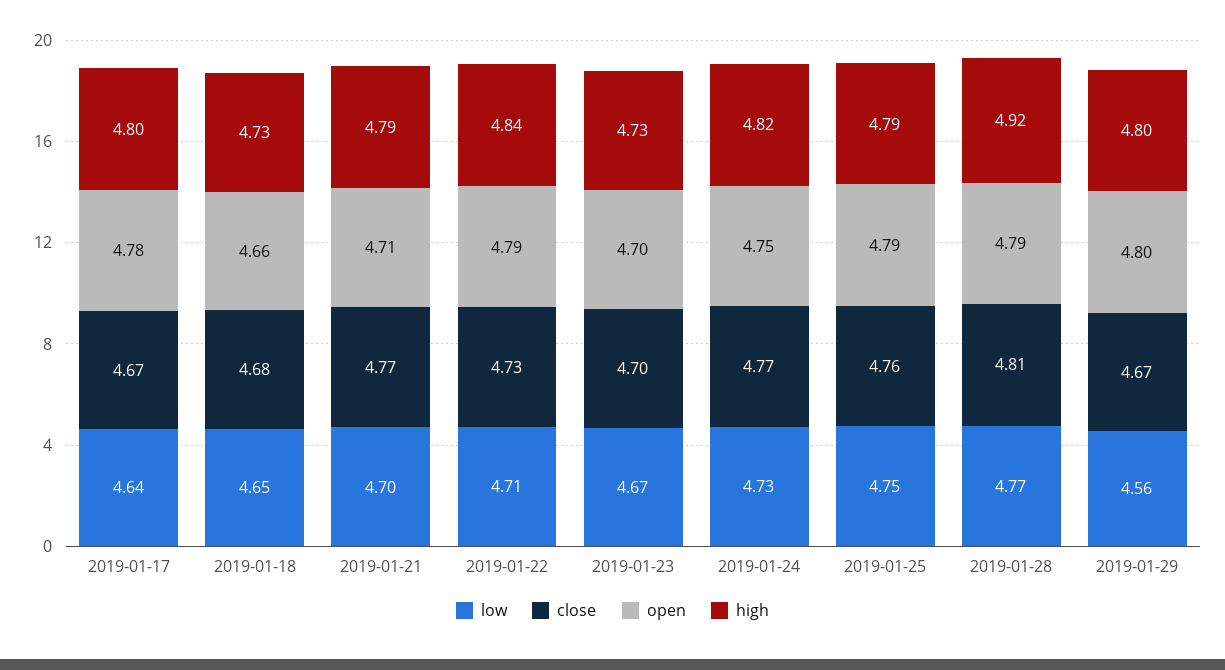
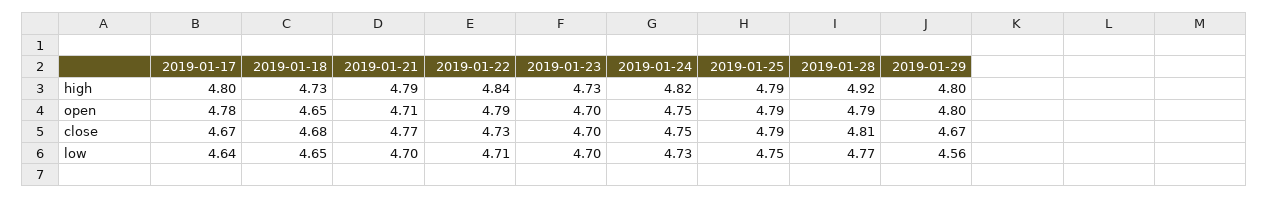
  {
    "low": {
      "2019-01-17": 4.64,
      "2019-01-18": 4.65,
      "2019-01-21": 4.7,
      "2019-01-22": 4.71,
-     "2019-01-23": 4.67,
+     "2019-01-23": 4.7,
      "2019-01-24": 4.73,
      "2019-01-25": 4.75,
      "2019-01-28": 4.77,
      "2019-01-29": 4.56
    },
    "close": {
      "2019-01-17": 4.67,
      "2019-01-18": 4.68,
      "2019-01-21": 4.77,
      "2019-01-22": 4.73,
      "2019-01-23": 4.7,
-     "2019-01-24": 4.77,
+     "2019-01-24": 4.75,
-     "2019-01-25": 4.76,
+     "2019-01-25": 4.79,
      "2019-01-28": 4.81,
      "2019-01-29": 4.67
    },
    "open": {
      "2019-01-17": 4.78,
-     "2019-01-18": 4.66,
+     "2019-01-18": 4.65,
      "2019-01-21": 4.71,
      "2019-01-22": 4.79,
      "2019-01-23": 4.7,
      "2019-01-24": 4.75,
      "2019-01-25": 4.79,
      "2019-01-28": 4.79,
      "2019-01-29": 4.8
    },
    "high": {
      "2019-01-17": 4.8,
      "2019-01-18": 4.73,
      "2019-01-21": 4.79,
      "2019-01-22": 4.84,
      "2019-01-23": 4.73,
      "2019-01-24": 4.82,
      "2019-01-25": 4.79,
      "2019-01-28": 4.92,
      "2019-01-29": 4.8
    }
  }

